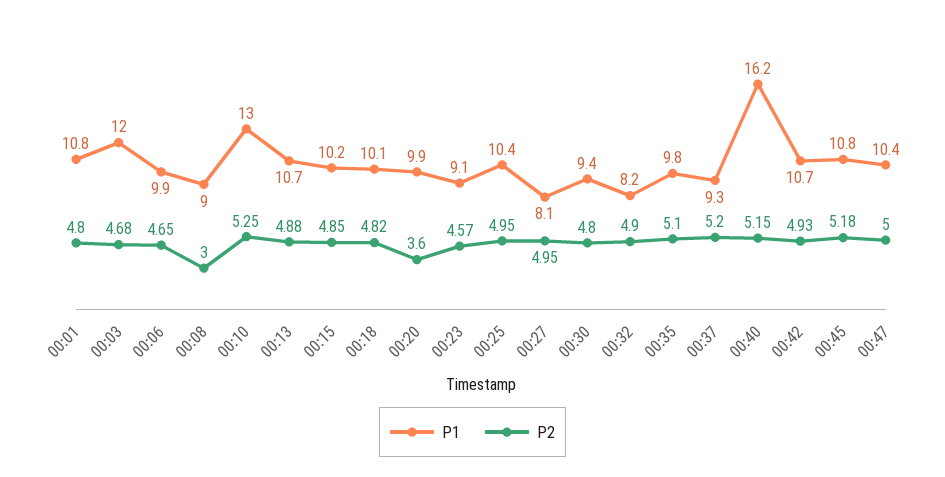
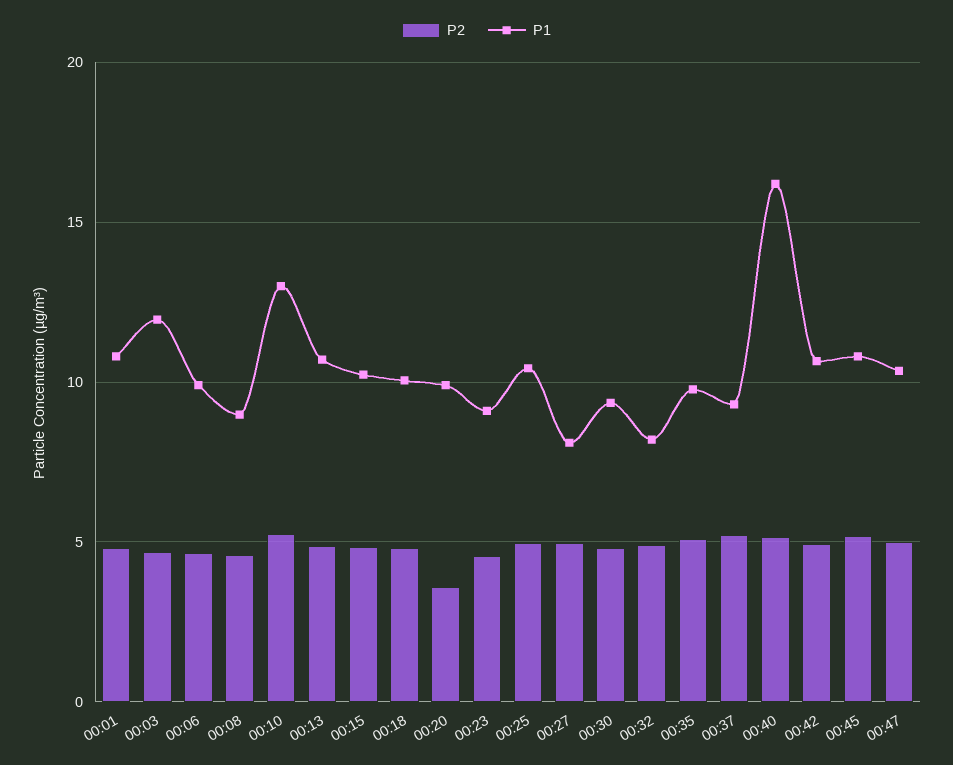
  {
    "P1": {
      "00:01": 10.8,
      "00:03": 12,
      "00:06": 9.9,
      "00:08": 9,
      "00:10": 13,
      "00:13": 10.7,
      "00:15": 10.2,
      "00:18": 10.1,
      "00:20": 9.9,
      "00:23": 9.1,
      "00:25": 10.4,
      "00:27": 8.1,
      "00:30": 9.4,
      "00:32": 8.2,
      "00:35": 9.8,
      "00:37": 9.3,
      "00:40": 16.2,
      "00:42": 10.7,
      "00:45": 10.8,
      "00:47": 10.4
    },
    "P2": {
      "00:01": 4.8,
      "00:03": 4.68,
      "00:06": 4.65,
-     "00:08": 3,
+     "00:08": 4.5,
      "00:10": 5.25,
      "00:13": 4.88,
      "00:15": 4.85,
      "00:18": 4.82,
      "00:20": 3.6,
      "00:23": 4.57,
      "00:25": 4.95,
      "00:27": 4.95,
      "00:30": 4.8,
      "00:32": 4.9,
      "00:35": 5.1,
      "00:37": 5.2,
      "00:40": 5.15,
      "00:42": 4.93,
      "00:45": 5.18,
      "00:47": 5
    }
  }

